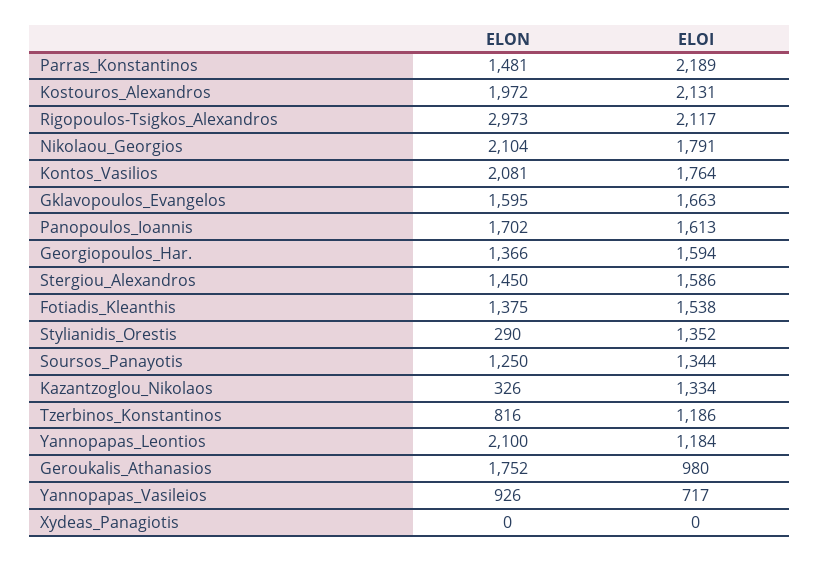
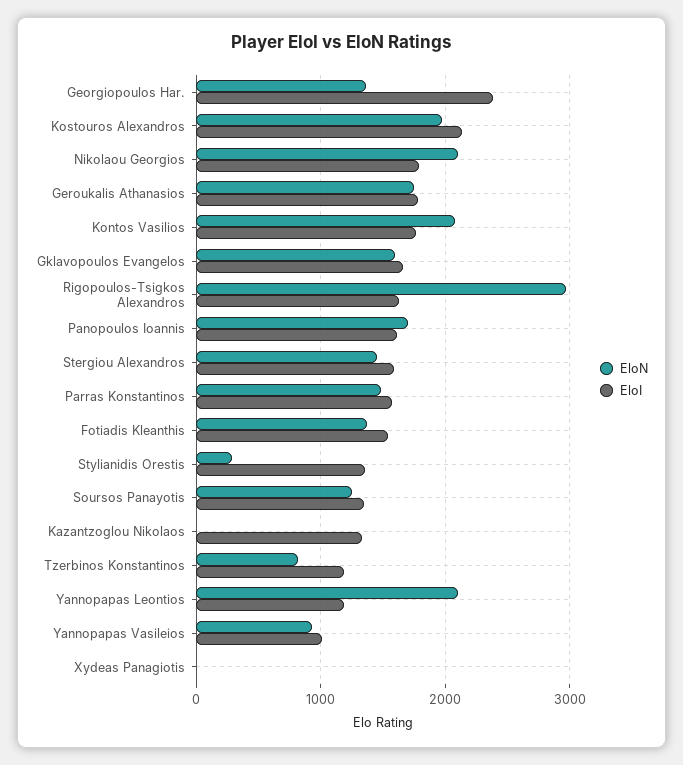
  {
    "ELON": {
      "Parras_Konstantinos": 1481,
      "Kostouros_Alexandros": 1972,
      "Rigopoulos-Tsigkos_Alexandros": 2973,
      "Nikolaou_Georgios": 2104,
      "Kontos_Vasilios": 2081,
      "Gklavopoulos_Evangelos": 1595,
      "Panopoulos_Ioannis": 1702,
      "Georgiopoulos_Har.": 1366,
      "Stergiou_Alexandros": 1450,
      "Fotiadis_Kleanthis": 1375,
      "Stylianidis_Orestis": 290,
      "Soursos_Panayotis": 1250,
-     "Kazantzoglou_Nikolaos": 326,
+     "Kazantzoglou_Nikolaos": 0,
      "Tzerbinos_Konstantinos": 816,
      "Yannopapas_Leontios": 2100,
      "Geroukalis_Athanasios": 1752,
      "Yannopapas_Vasileios": 926,
      "Xydeas_Panagiotis": 0
    },
    "ELOI": {
-     "Parras_Konstantinos": 2189,
+     "Parras_Konstantinos": 1600,
      "Kostouros_Alexandros": 2131,
-     "Rigopoulos-Tsigkos_Alexandros": 2117,
+     "Rigopoulos-Tsigkos_Alexandros": 1600,
      "Nikolaou_Georgios": 1791,
      "Kontos_Vasilios": 1764,
      "Gklavopoulos_Evangelos": 1663,
      "Panopoulos_Ioannis": 1613,
-     "Georgiopoulos_Har.": 1594,
+     "Georgiopoulos_Har.": 2400,
      "Stergiou_Alexandros": 1586,
      "Fotiadis_Kleanthis": 1538,
      "Stylianidis_Orestis": 1352,
      "Soursos_Panayotis": 1344,
      "Kazantzoglou_Nikolaos": 1334,
      "Tzerbinos_Konstantinos": 1186,
      "Yannopapas_Leontios": 1184,
-     "Geroukalis_Athanasios": 980,
+     "Geroukalis_Athanasios": 1800,
-     "Yannopapas_Vasileios": 717,
+     "Yannopapas_Vasileios": 1000,
      "Xydeas_Panagiotis": 0
    }
  }

